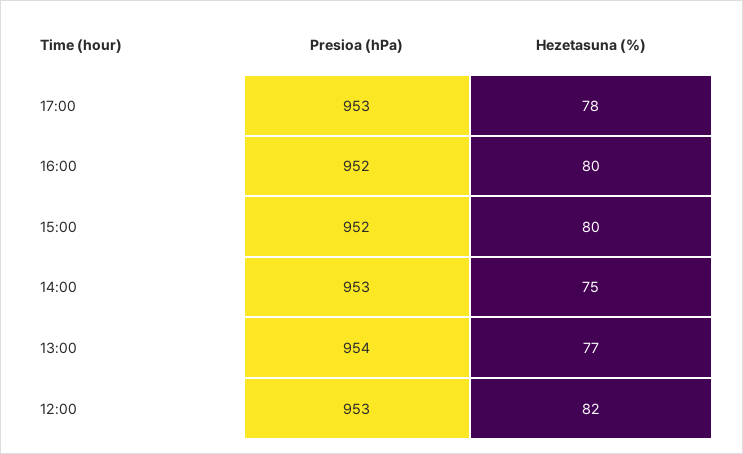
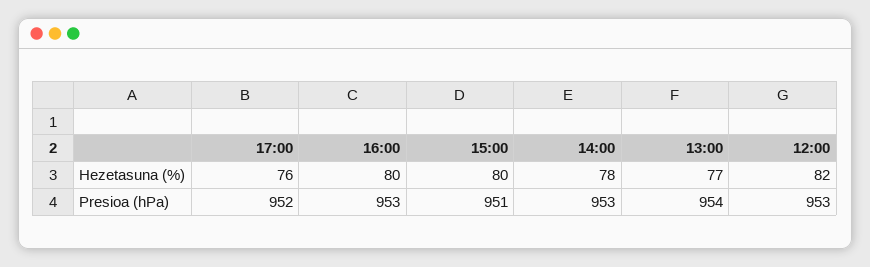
  {
    "Presioa (hPa)": {
-     "17:00": 953,
+     "17:00": 952,
-     "16:00": 952,
+     "16:00": 953,
-     "15:00": 952,
+     "15:00": 951,
      "14:00": 953,
      "13:00": 954,
      "12:00": 953
    },
    "Hezetasuna (%)": {
-     "17:00": 78,
+     "17:00": 76,
      "16:00": 80,
      "15:00": 80,
-     "14:00": 75,
+     "14:00": 78,
      "13:00": 77,
      "12:00": 82
    }
  }

